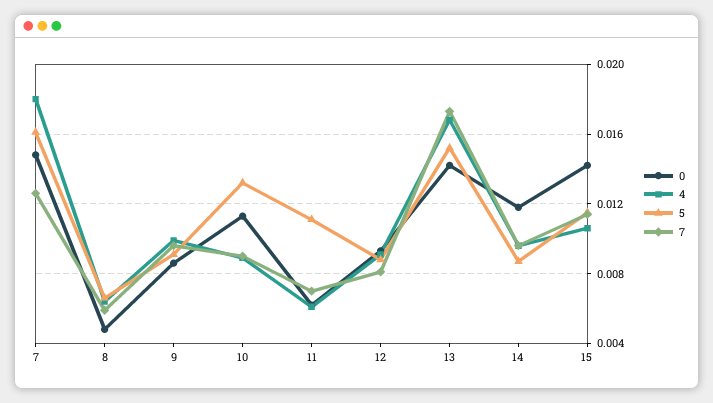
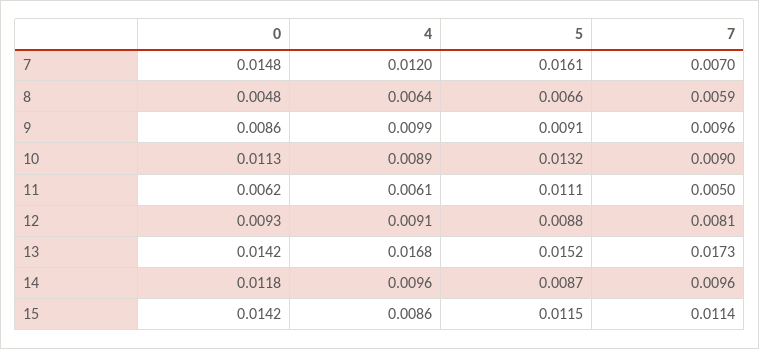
  {
    "0": {
      "7": 0.0148,
      "8": 0.0048,
      "9": 0.0086,
      "10": 0.0113,
      "11": 0.0062,
      "12": 0.0093,
      "13": 0.0142,
      "14": 0.0118,
      "15": 0.0142
    },
    "4": {
-     "7": 0.018,
+     "7": 0.012,
      "8": 0.0064,
      "9": 0.0099,
      "10": 0.0089,
      "11": 0.0061,
      "12": 0.0091,
      "13": 0.0168,
      "14": 0.0096,
-     "15": 0.0105
+     "15": 0.0086
    },
    "5": {
      "7": 0.0161,
      "8": 0.0066,
      "9": 0.0091,
      "10": 0.0132,
      "11": 0.0111,
      "12": 0.0088,
      "13": 0.0152,
      "14": 0.0087,
      "15": 0.0115
    },
    "7": {
-     "7": 0.0125,
+     "7": 0.007,
      "8": 0.0059,
      "9": 0.0096,
      "10": 0.009,
-     "11": 0.007,
+     "11": 0.005,
      "12": 0.0081,
      "13": 0.0173,
      "14": 0.0096,
      "15": 0.0114
    }
  }

